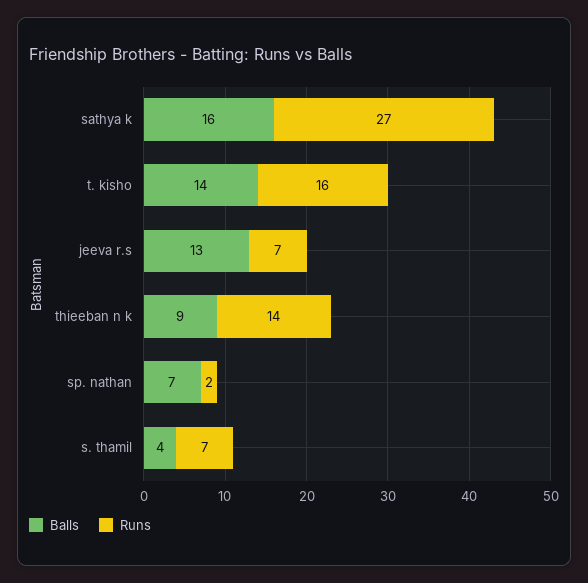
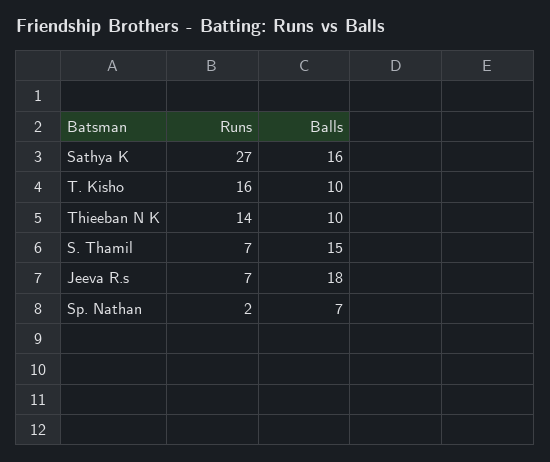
  {
    "Balls": {
      "sathya k": 16,
-     "t. kisho": 14,
+     "t. kisho": 10,
-     "jeeva r.s": 13,
+     "jeeva r.s": 18,
-     "thieeban n k": 9,
+     "thieeban n k": 10,
      "sp. nathan": 7,
-     "s. thamil": 4
+     "s. thamil": 15
    },
    "Runs": {
      "sathya k": 27,
      "t. kisho": 16,
      "jeeva r.s": 7,
      "thieeban n k": 14,
      "sp. nathan": 2,
      "s. thamil": 7
    }
  }

